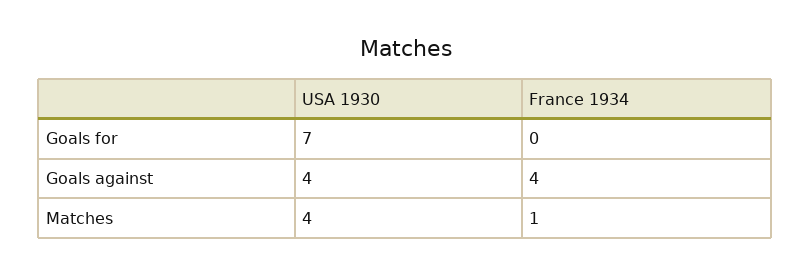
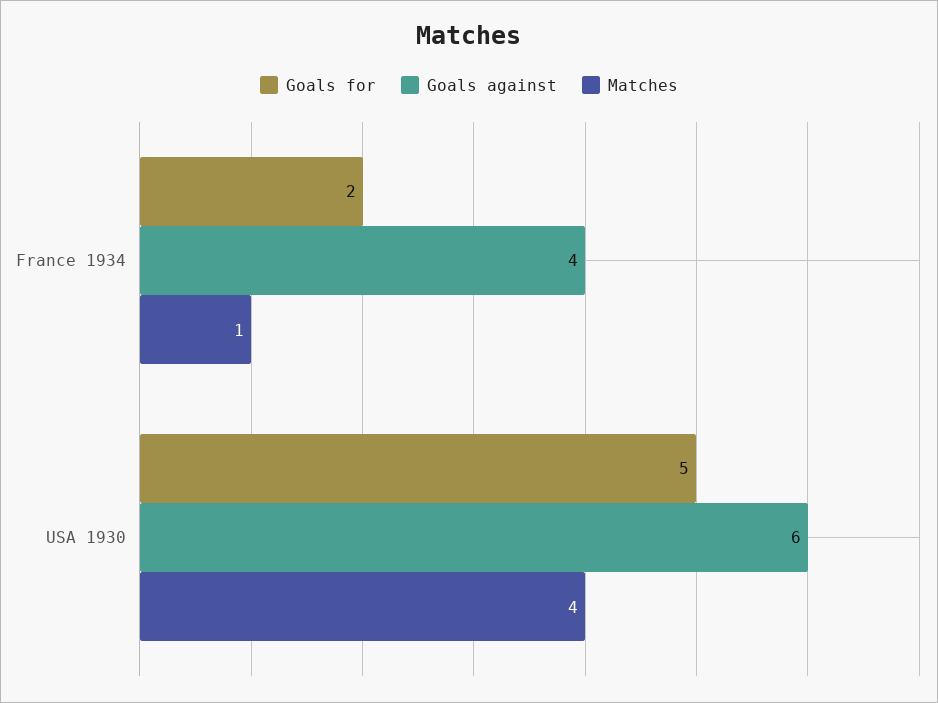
  {
    "Goals for": {
-     "USA 1930": 7,
+     "USA 1930": 5,
-     "France 1934": 0
+     "France 1934": 2
    },
    "Goals against": {
-     "USA 1930": 4,
+     "USA 1930": 6,
      "France 1934": 4
    },
    "Matches": {
      "USA 1930": 4,
      "France 1934": 1
    }
  }

